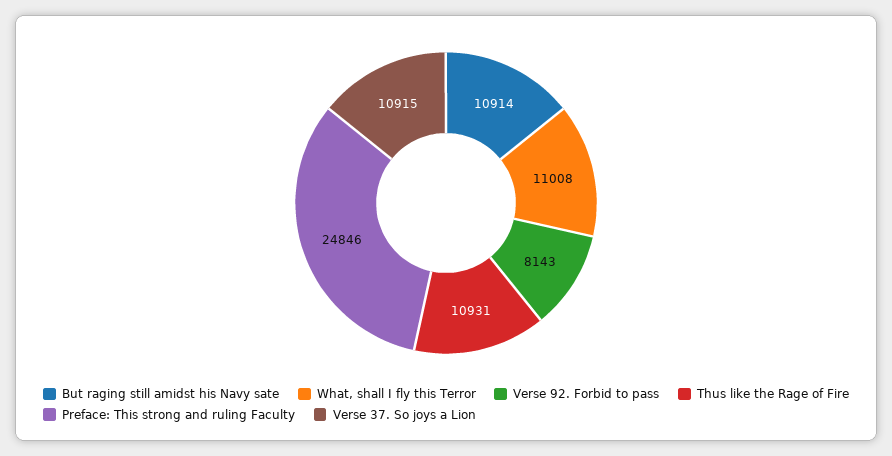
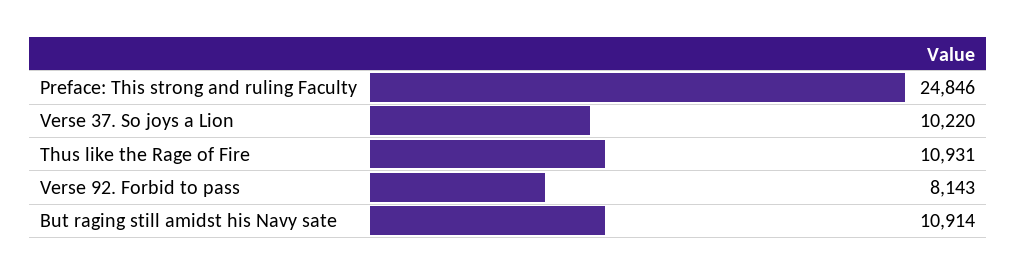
  {
    "But raging still amidst his Navy sate": 10914,
-   "What, shall I fly this Terror": 11008,
    "Verse 92. Forbid to pass": 8143,
    "Thus like the Rage of Fire": 10931,
    "Preface: This strong and ruling Faculty": 24846,
-   "Verse 37. So joys a Lion": 10915
+   "Verse 37. So joys a Lion": 10220
  }

